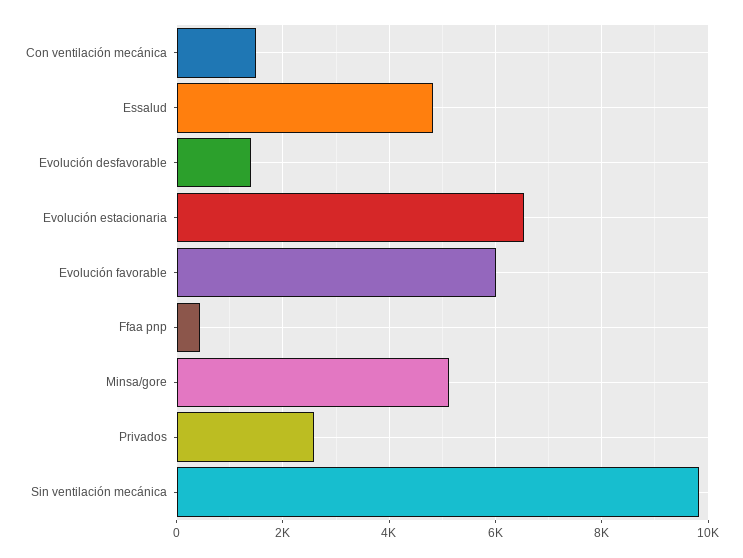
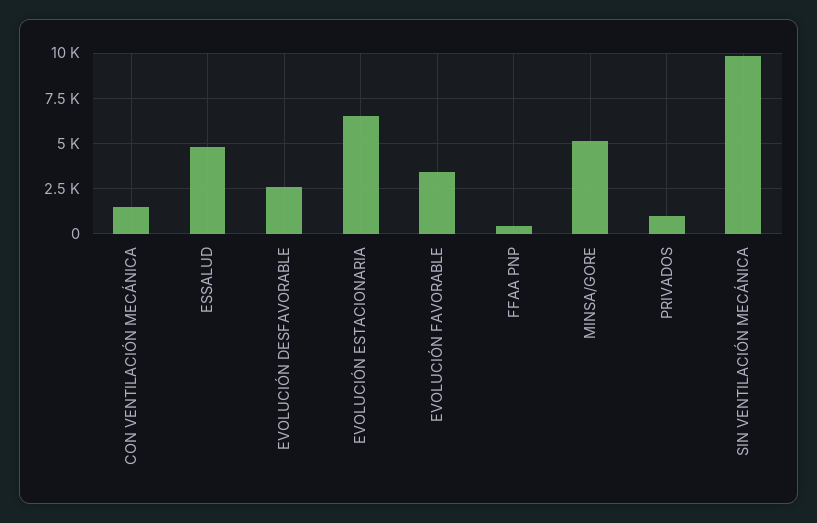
  {
    "Con ventilación mecánica": 1600,
    "Essalud": 4800,
-   "Evolución desfavorable": 1400,
+   "Evolución desfavorable": 2500,
    "Evolución estacionaria": 6600,
-   "Evolución favorable": 6000,
+   "Evolución favorable": 3500,
    "Ffaa pnp": 400,
    "Minsa/gore": 5200,
-   "Privados": 2600,
+   "Privados": 1000,
    "Sin ventilación mecánica": 9800
  }

